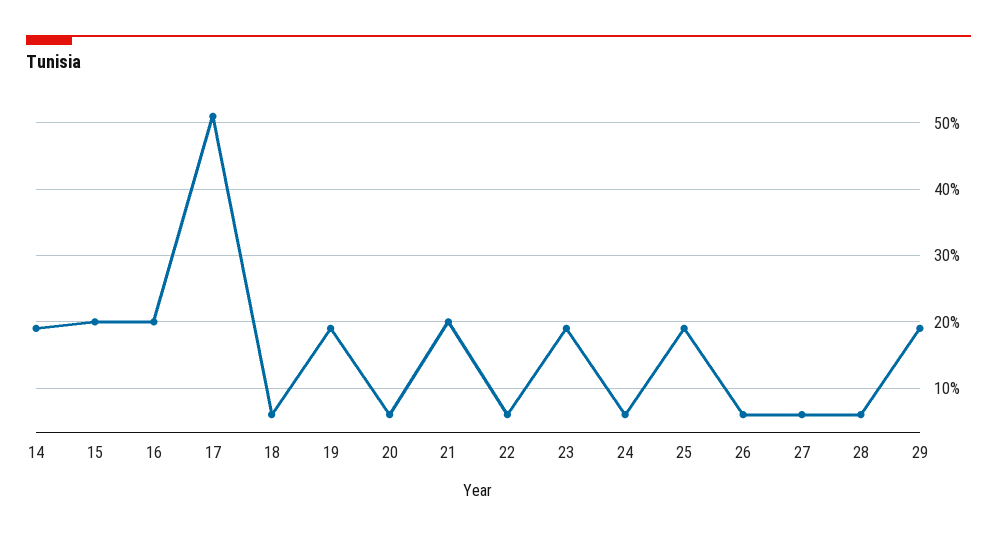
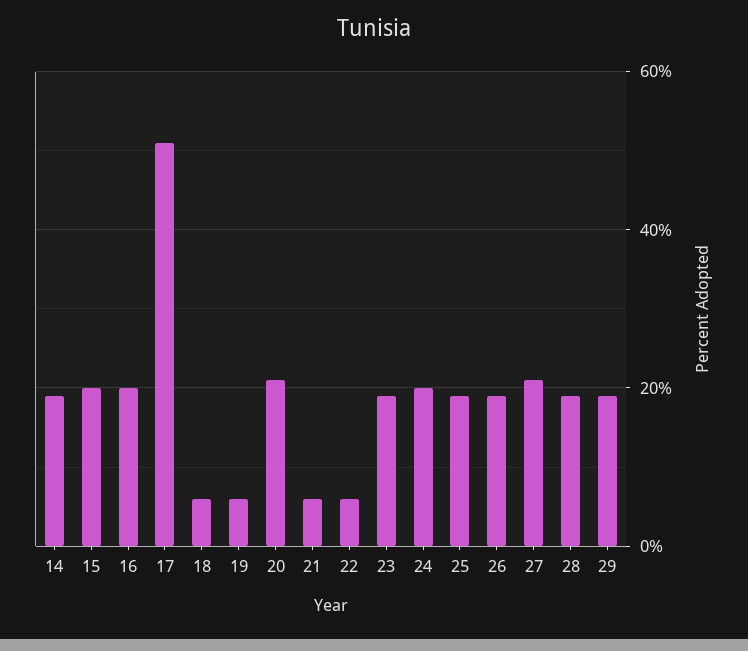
  {
    "14": 19,
    "15": 20,
    "16": 20,
    "17": 51,
    "18": 6,
-   "19": 19,
+   "19": 5,
-   "20": 6,
+   "20": 20,
-   "21": 20,
+   "21": 5,
    "22": 6,
    "23": 19,
-   "24": 6,
+   "24": 20,
    "25": 19,
-   "26": 6,
+   "26": 20,
-   "27": 6,
+   "27": 20,
-   "28": 6,
+   "28": 20,
    "29": 19
  }

